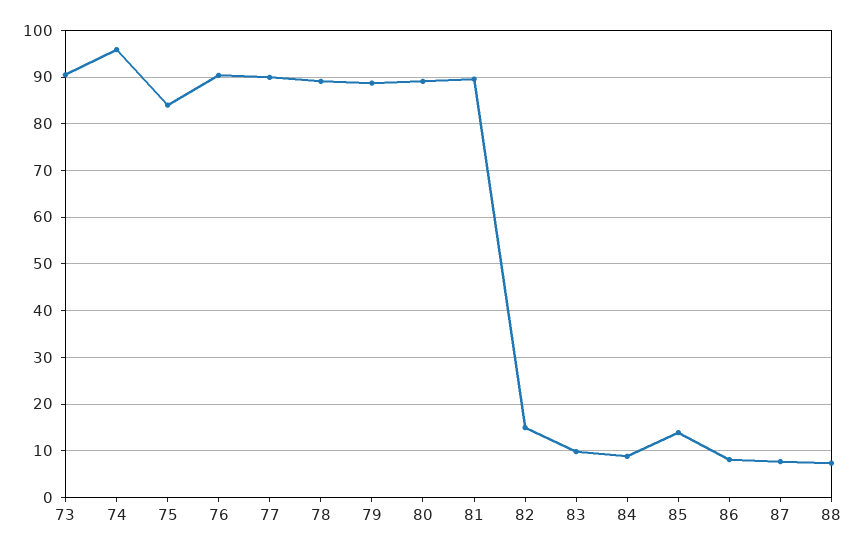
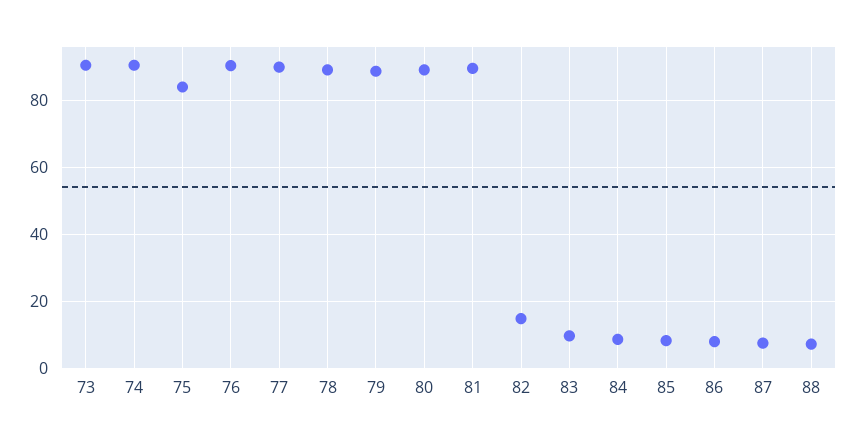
  {
    "73": 90,
-   "74": 96,
+   "74": 90,
    "75": 84,
    "76": 90,
    "77": 90,
    "78": 90,
    "79": 88,
    "80": 90,
    "81": 90,
    "82": 14,
    "83": 10,
    "84": 8,
-   "85": 14,
+   "85": 8,
    "86": 8,
    "87": 8,
    "88": 8
  }

